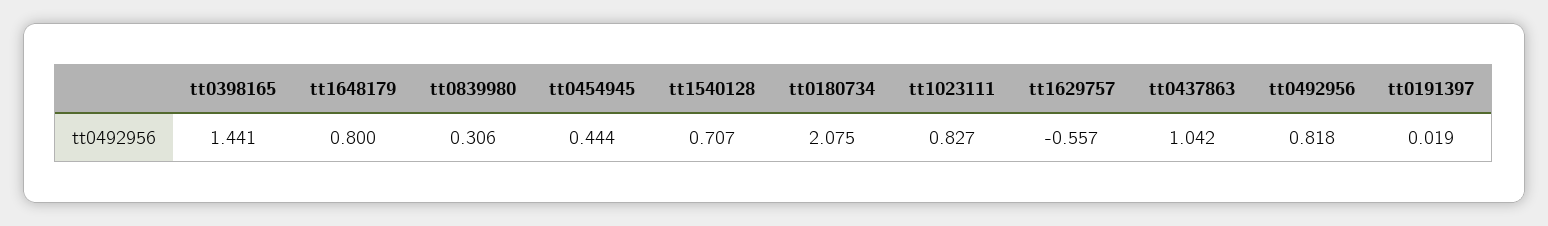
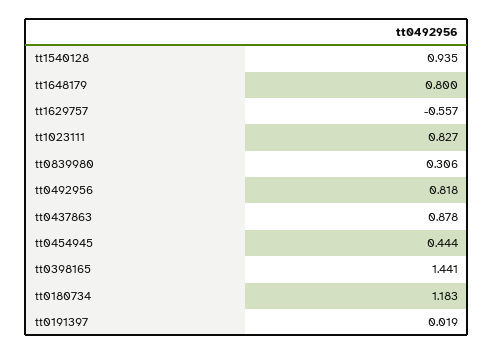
  {
    "tt0398165": 1.441,
    "tt1648179": 0.8,
    "tt0839980": 0.306,
    "tt0454945": 0.444,
-   "tt1540128": 0.707,
+   "tt1540128": 0.935,
-   "tt0180734": 2.075,
+   "tt0180734": 1.183,
    "tt1023111": 0.827,
    "tt1629757": -0.557,
-   "tt0437863": 1.042,
+   "tt0437863": 0.878,
    "tt0492956": 0.818,
    "tt0191397": 0.019
  }

